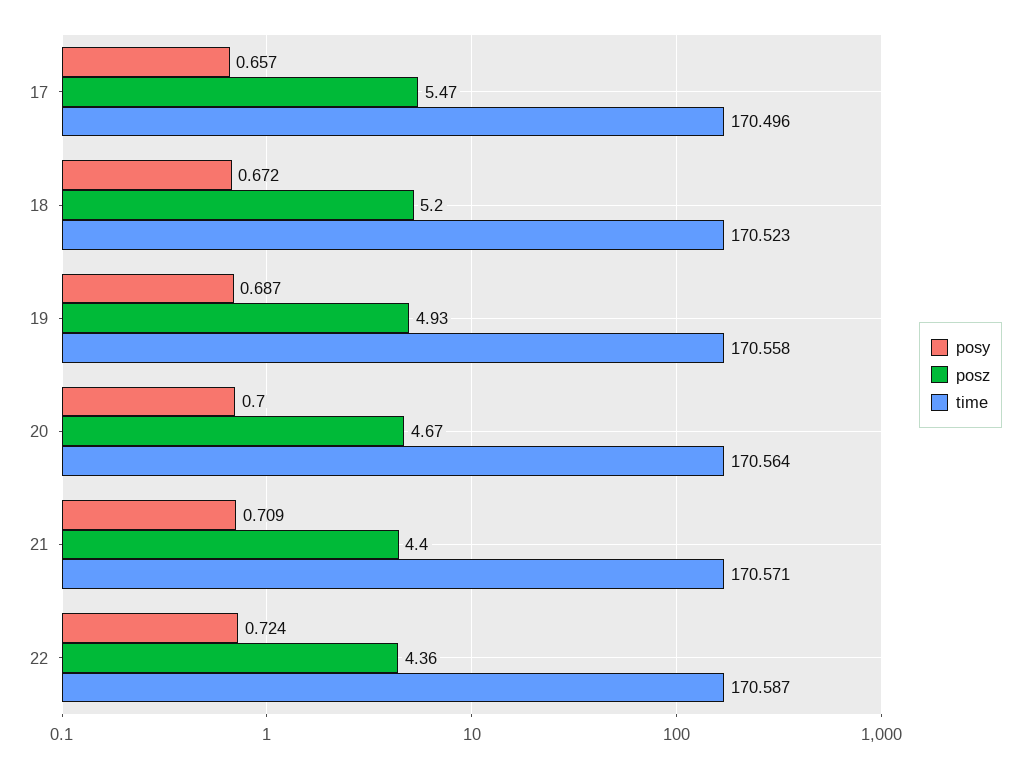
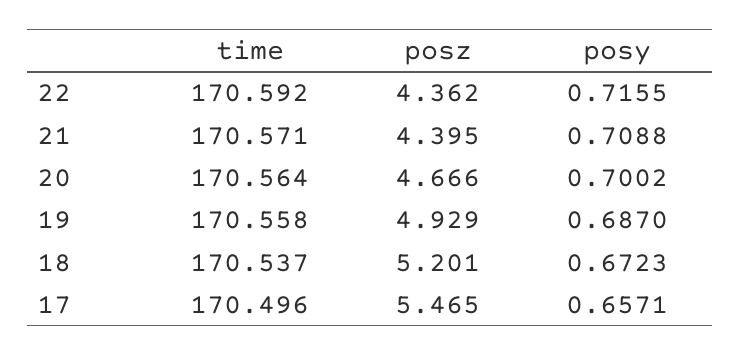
  {
    "posy": {
      "17": 0.6571,
      "18": 0.6723,
      "19": 0.687,
      "20": 0.7002,
      "21": 0.7088,
-     "22": 0.724
+     "22": 0.7155
    },
    "posz": {
      "17": 5.465,
      "18": 5.201,
      "19": 4.929,
      "20": 4.666,
      "21": 4.395,
      "22": 4.362
    },
    "time": {
      "17": 170.496,
-     "18": 170.523,
+     "18": 170.537,
      "19": 170.558,
      "20": 170.564,
      "21": 170.571,
-     "22": 170.587
+     "22": 170.592
    }
  }

